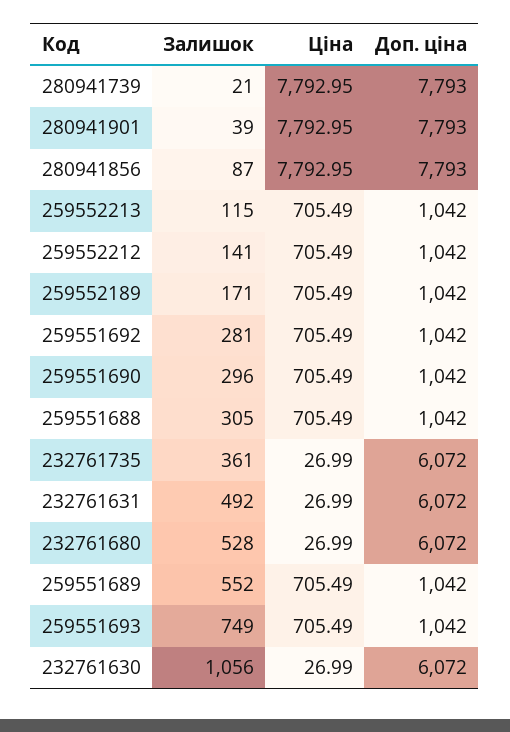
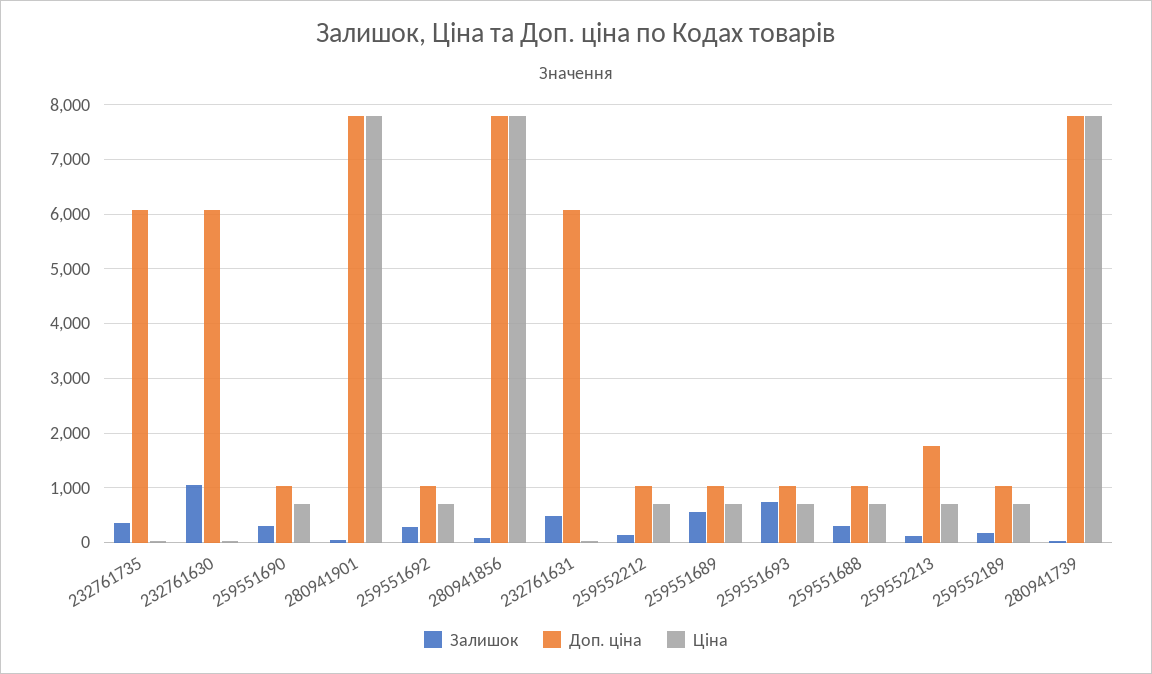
  {
    "Залишок": {
      "280941739": 21,
      "280941901": 39,
      "280941856": 87,
      "259552213": 115,
      "259552212": 141,
      "259552189": 171,
      "259551692": 281,
      "259551690": 296,
      "259551688": 305,
      "232761735": 361,
      "232761631": 492,
-     "232761680": 528,
      "259551689": 552,
      "259551693": 749,
      "232761630": 1056
    },
    "Ціна": {
      "280941739": 7792.95,
      "280941901": 7792.95,
      "280941856": 7792.95,
      "259552213": 705.49,
      "259552212": 705.49,
      "259552189": 705.49,
      "259551692": 705.49,
      "259551690": 705.49,
      "259551688": 705.49,
      "232761735": 26.99,
      "232761631": 26.99,
-     "232761680": 26.99,
      "259551689": 705.49,
      "259551693": 705.49,
      "232761630": 26.99
    },
    "Доп. ціна": {
      "280941739": 7793,
      "280941901": 7793,
      "280941856": 7793,
-     "259552213": 1042,
+     "259552213": 1800,
      "259552212": 1042,
      "259552189": 1042,
      "259551692": 1042,
      "259551690": 1042,
      "259551688": 1042,
      "232761735": 6072,
      "232761631": 6072,
-     "232761680": 6072,
      "259551689": 1042,
      "259551693": 1042,
      "232761630": 6072
    }
  }

